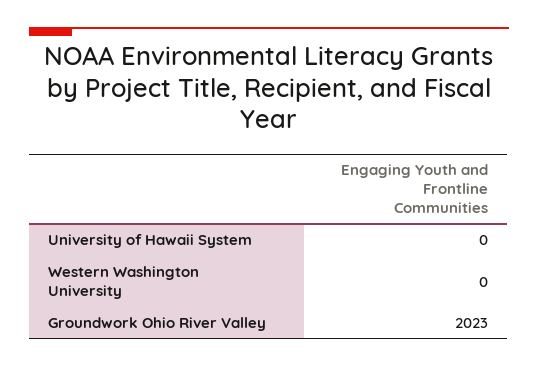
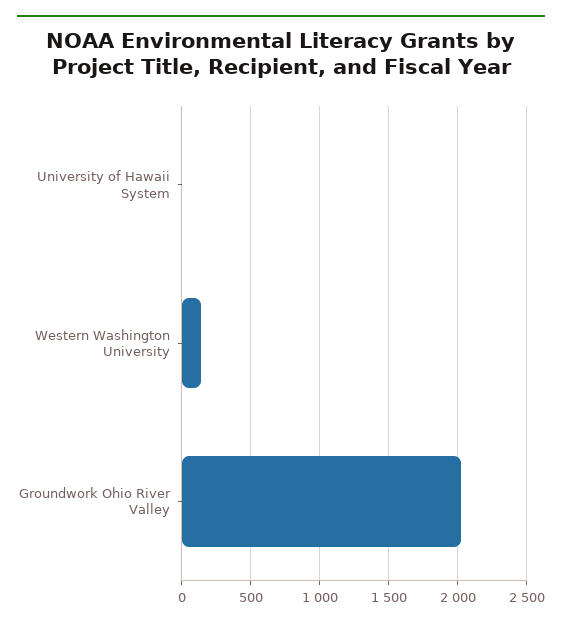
  {
    "University of Hawaii System": 0,
-   "Western Washington University": 0,
+   "Western Washington University": 150,
    "Groundwork Ohio River Valley": 2023
  }

